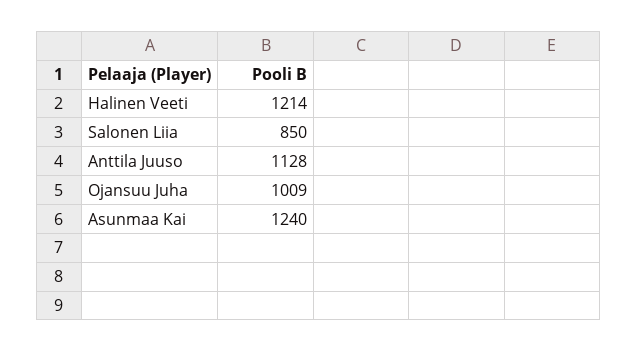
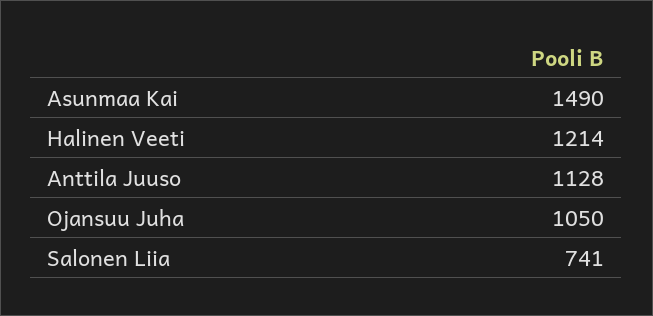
  {
    "Halinen Veeti": 1214,
-   "Salonen Liia": 850,
+   "Salonen Liia": 741,
    "Anttila Juuso": 1128,
-   "Ojansuu Juha": 1009,
+   "Ojansuu Juha": 1050,
-   "Asunmaa Kai": 1240
+   "Asunmaa Kai": 1490
  }

